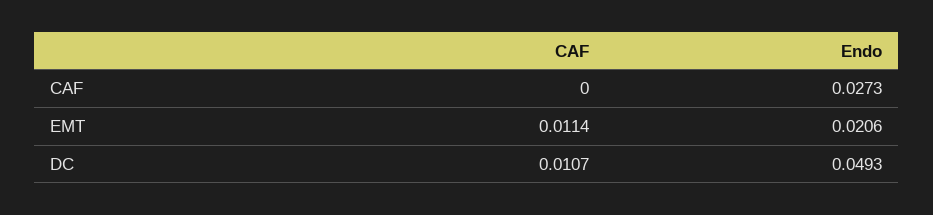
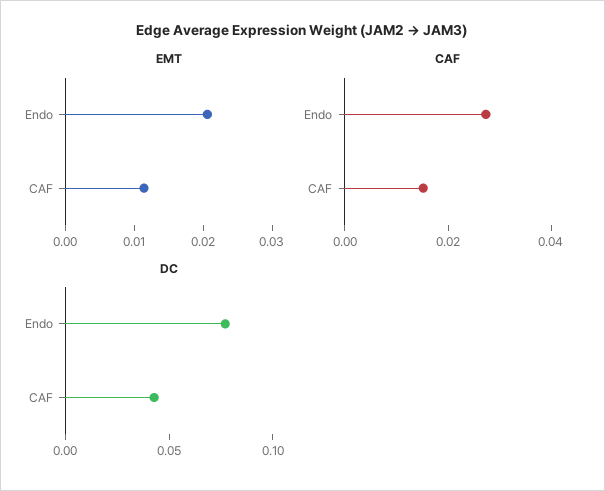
  {
    "CAF": {
-     "CAF": 0,
+     "CAF": 0.015,
      "Endo": 0.0273
    },
    "EMT": {
      "CAF": 0.0114,
      "Endo": 0.0206
    },
    "DC": {
-     "CAF": 0.0107,
+     "CAF": 0.04,
-     "Endo": 0.0493
+     "Endo": 0.08
    }
  }

